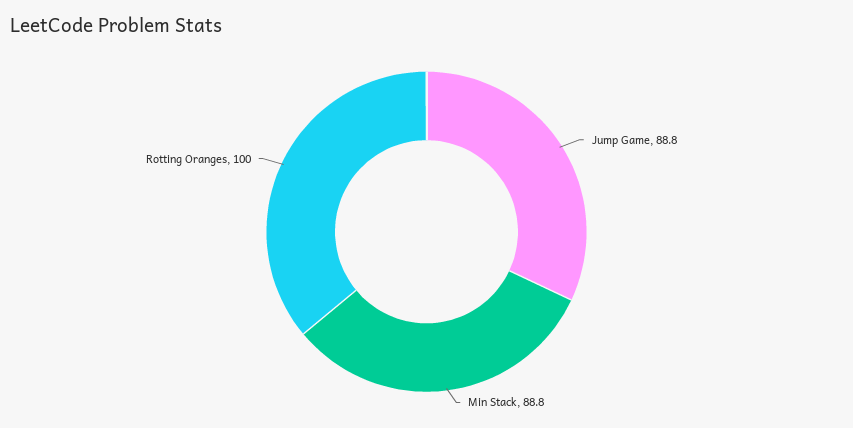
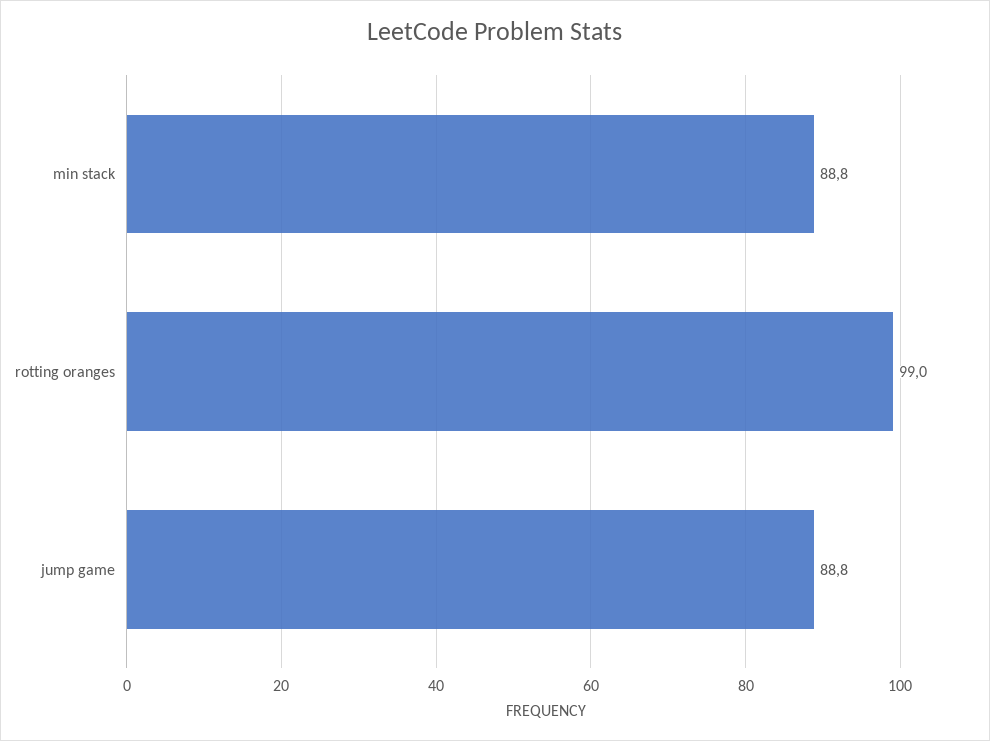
  {
    "Jump Game": 88.8,
    "Min Stack": 88.8,
-   "Rotting Oranges": 100
+   "Rotting Oranges": 99
  }

